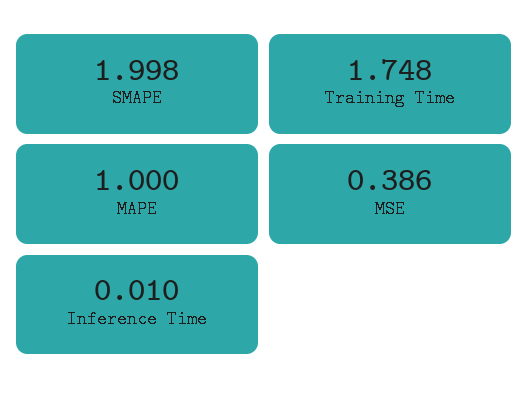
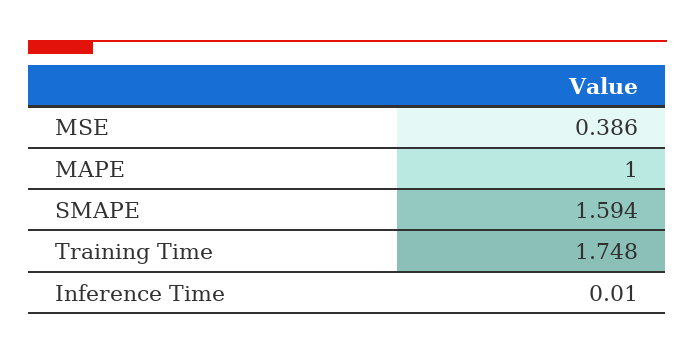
  {
-   "SMAPE": 1.998,
+   "SMAPE": 1.594,
    "Training Time": 1.748,
    "MAPE": 1,
    "MSE": 0.386,
    "Inference Time": 0.01
  }

